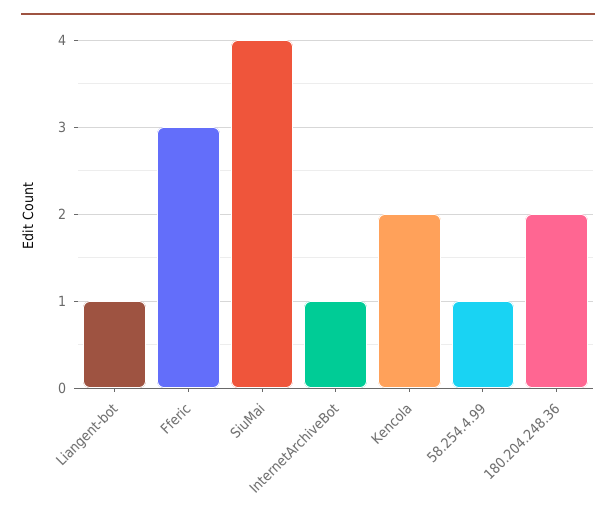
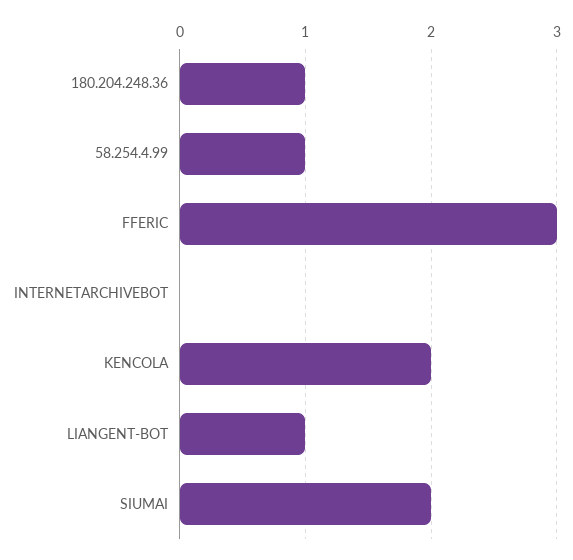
  {
    "Liangent-bot": 1,
    "Fferic": 3,
-   "SiuMai": 4,
+   "SiuMai": 2,
-   "InternetArchiveBot": 1,
+   "InternetArchiveBot": 0,
    "Kencola": 2,
    "58.254.4.99": 1,
-   "180.204.248.36": 2
+   "180.204.248.36": 1
  }

